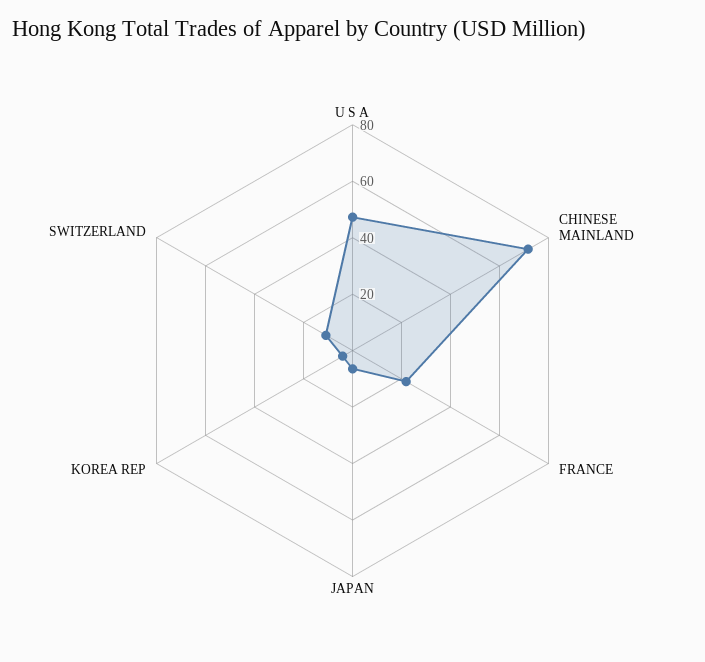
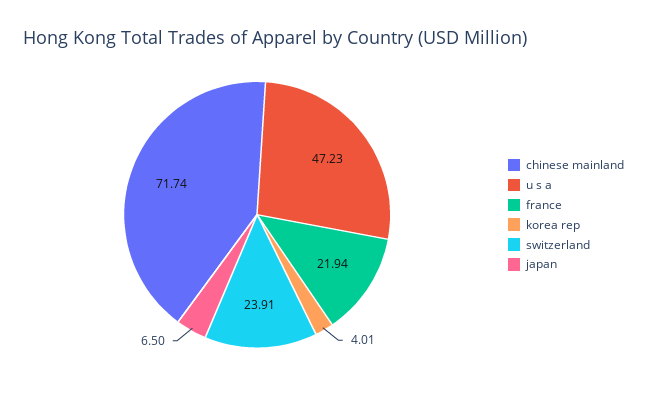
  {
    "U S A": 47.23,
    "CHINESE MAINLAND": 71.74,
    "FRANCE": 21.94,
    "JAPAN": 6.5,
    "KOREA REP": 4.01,
-   "SWITZERLAND": 10
+   "SWITZERLAND": 23.91
  }

